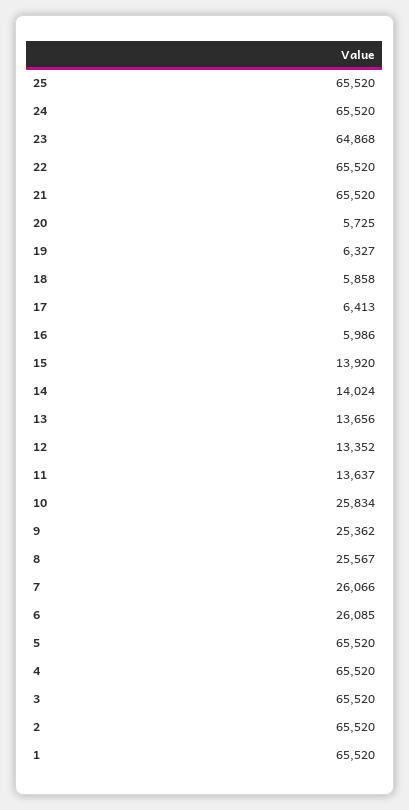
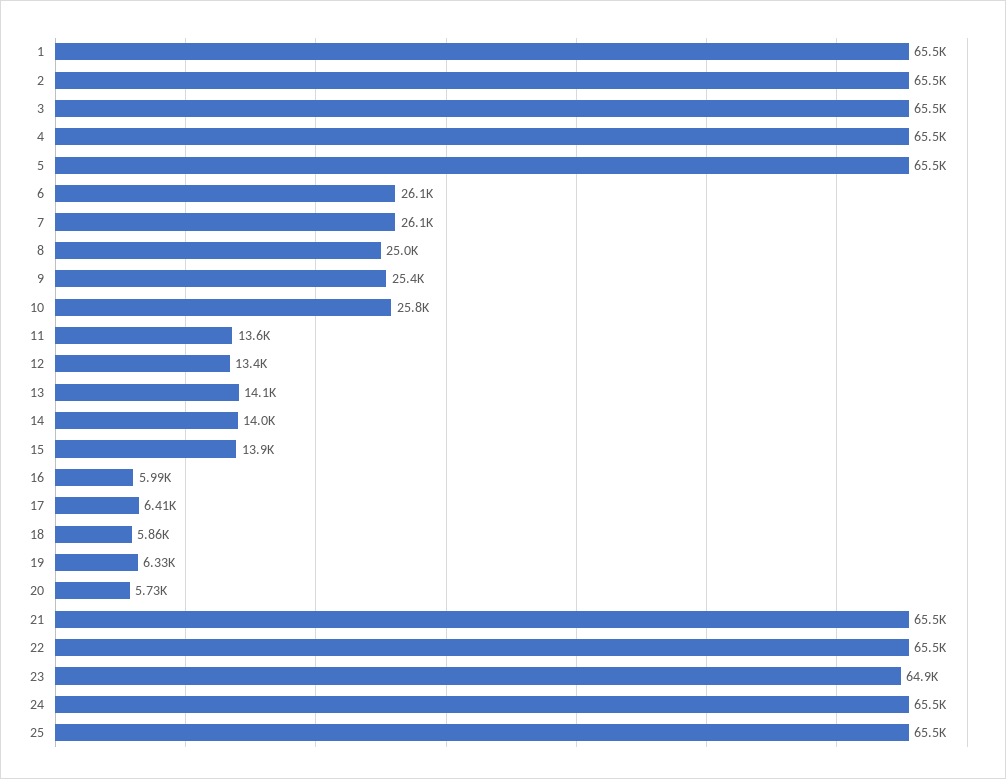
  {
    "25": 65520,
    "24": 65520,
    "23": 64868,
    "22": 65520,
    "21": 65520,
    "20": 5725,
    "19": 6327,
    "18": 5858,
    "17": 6413,
    "16": 5986,
    "15": 13920,
    "14": 14024,
-   "13": 13656,
+   "13": 14100,
    "12": 13352,
    "11": 13637,
    "10": 25834,
    "9": 25362,
-   "8": 25567,
+   "8": 25000,
    "7": 26066,
    "6": 26085,
    "5": 65520,
    "4": 65520,
    "3": 65520,
    "2": 65520,
    "1": 65520
  }

